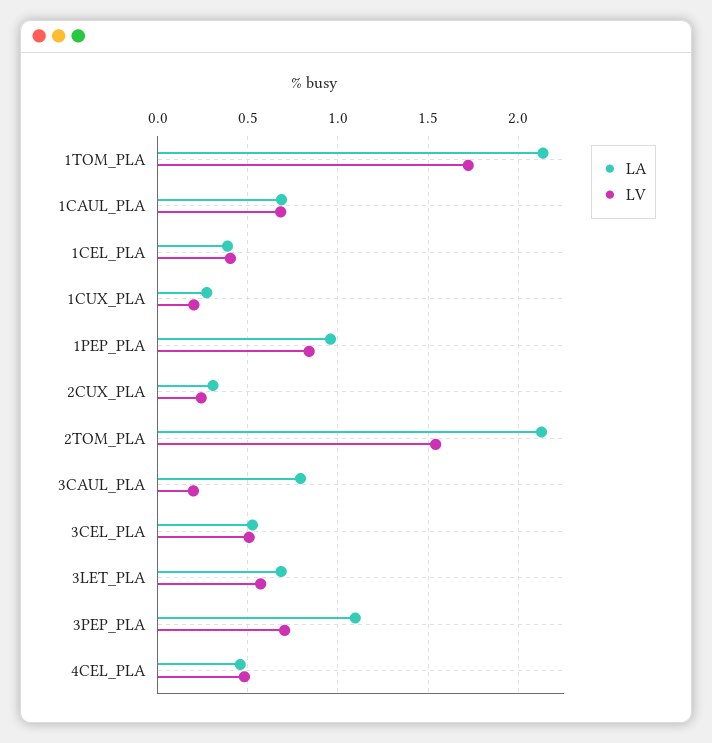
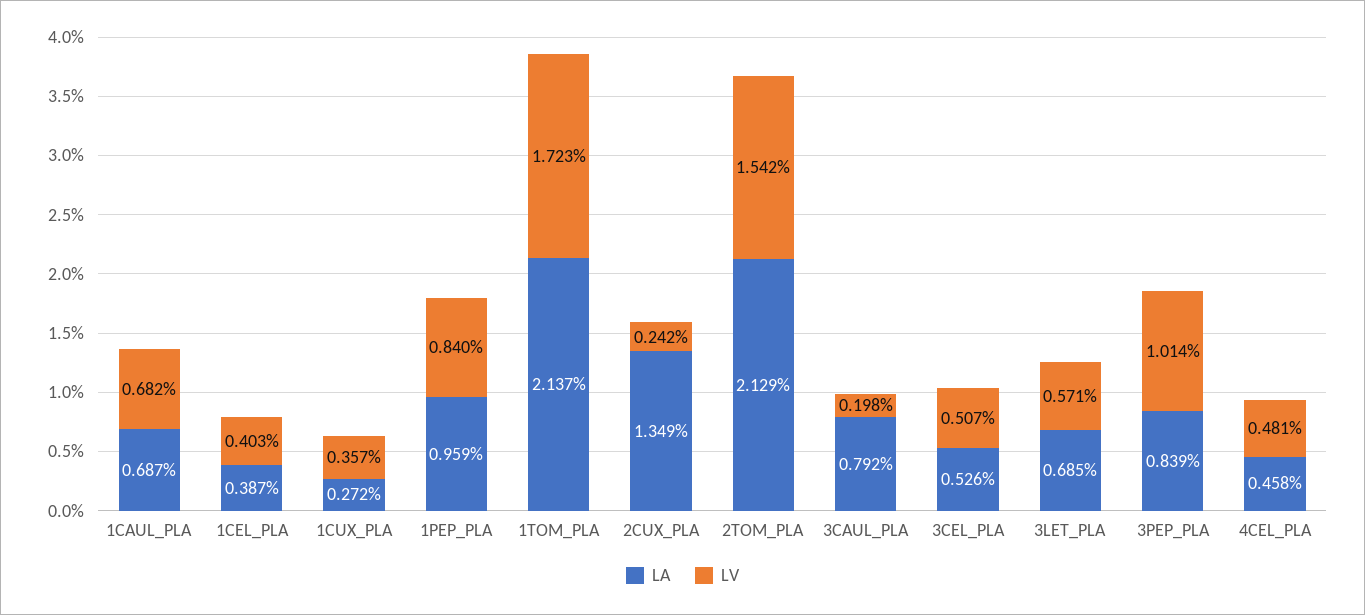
  {
    "LA": {
      "1TOM_PLA": 2.137,
      "1CAUL_PLA": 0.687,
      "1CEL_PLA": 0.387,
      "1CUX_PLA": 0.272,
      "1PEP_PLA": 0.959,
-     "2CUX_PLA": 0.3,
+     "2CUX_PLA": 1.349,
      "2TOM_PLA": 2.129,
      "3CAUL_PLA": 0.792,
      "3CEL_PLA": 0.526,
      "3LET_PLA": 0.685,
-     "3PEP_PLA": 1.1,
+     "3PEP_PLA": 0.839,
      "4CEL_PLA": 0.458
    },
    "LV": {
      "1TOM_PLA": 1.723,
      "1CAUL_PLA": 0.682,
      "1CEL_PLA": 0.403,
-     "1CUX_PLA": 0.2,
+     "1CUX_PLA": 0.357,
      "1PEP_PLA": 0.84,
      "2CUX_PLA": 0.242,
      "2TOM_PLA": 1.542,
      "3CAUL_PLA": 0.198,
      "3CEL_PLA": 0.507,
      "3LET_PLA": 0.571,
-     "3PEP_PLA": 0.7,
+     "3PEP_PLA": 1.014,
      "4CEL_PLA": 0.481
    }
  }

